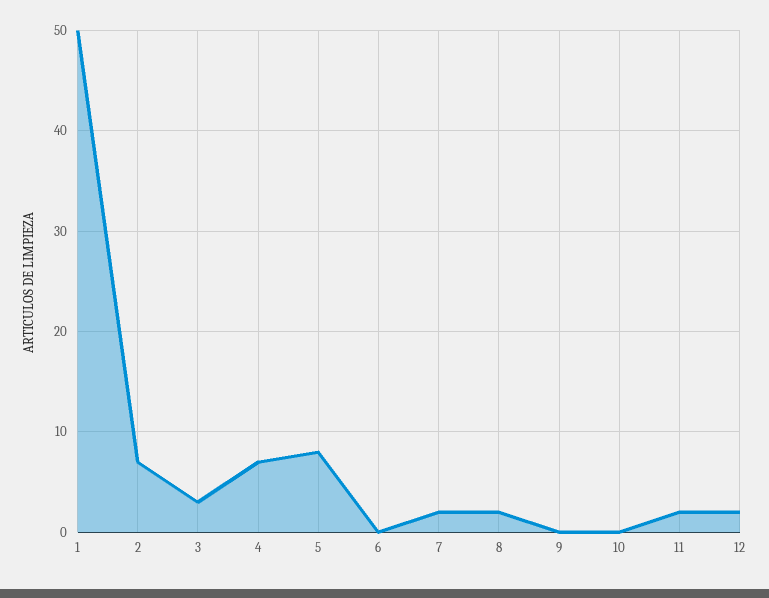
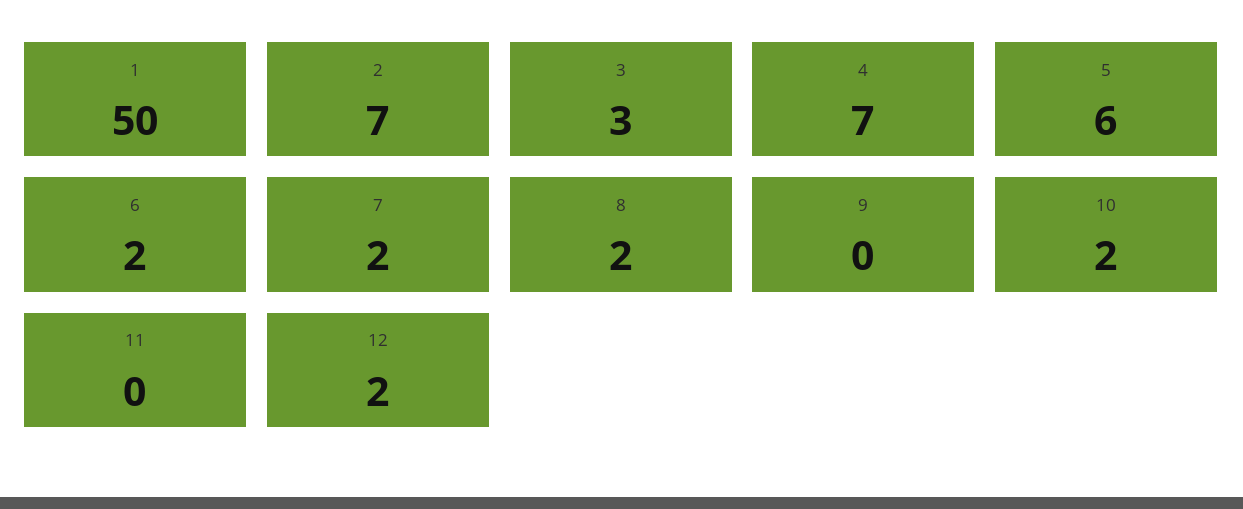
  {
    "1": 50,
    "2": 7,
    "3": 3,
    "4": 7,
-   "5": 8,
+   "5": 6,
-   "6": 0,
+   "6": 2,
    "7": 2,
    "8": 2,
    "9": 0,
-   "10": 0,
+   "10": 2,
-   "11": 2,
+   "11": 0,
    "12": 2
  }

